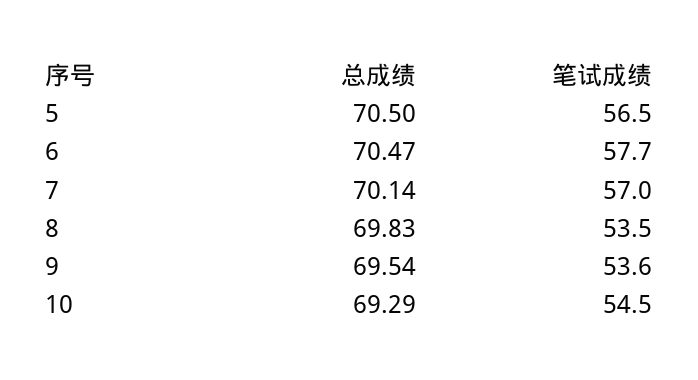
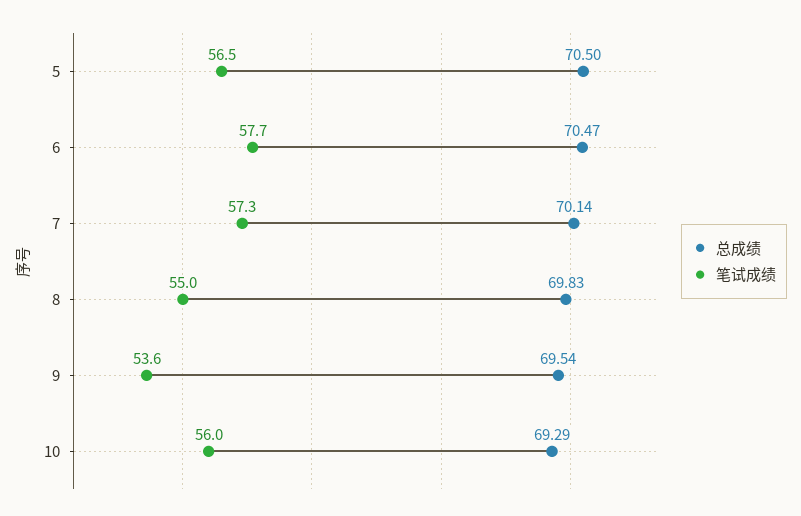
  {
    "总成绩": {
      "5": 70.5,
      "6": 70.47,
      "7": 70.14,
      "8": 69.83,
      "9": 69.54,
      "10": 69.29
    },
    "笔试成绩": {
      "5": 56.5,
      "6": 57.7,
-     "7": 57,
+     "7": 57.3,
-     "8": 53.5,
+     "8": 55,
      "9": 53.6,
-     "10": 54.5
+     "10": 56
    }
  }

